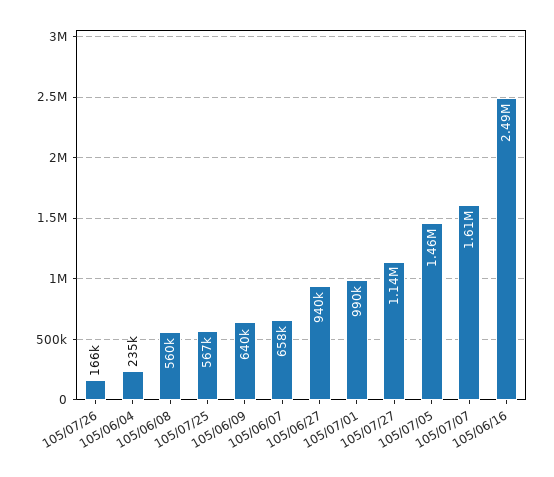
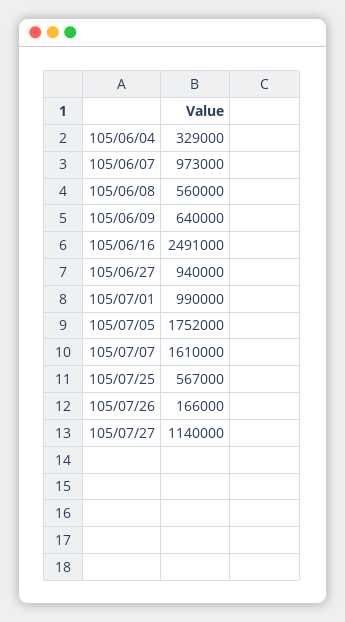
  {
    "105/07/26": 166000,
-   "105/06/04": 235000,
+   "105/06/04": 329000,
    "105/06/08": 560000,
    "105/07/25": 567000,
    "105/06/09": 640000,
-   "105/06/07": 658000,
+   "105/06/07": 973000,
    "105/06/27": 940000,
    "105/07/01": 990000,
    "105/07/27": 1140000,
-   "105/07/05": 1460000,
+   "105/07/05": 1752000,
    "105/07/07": 1610000,
    "105/06/16": 2491000
  }

